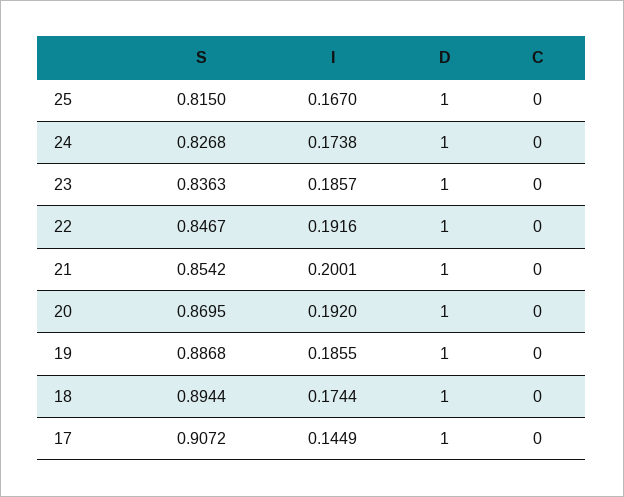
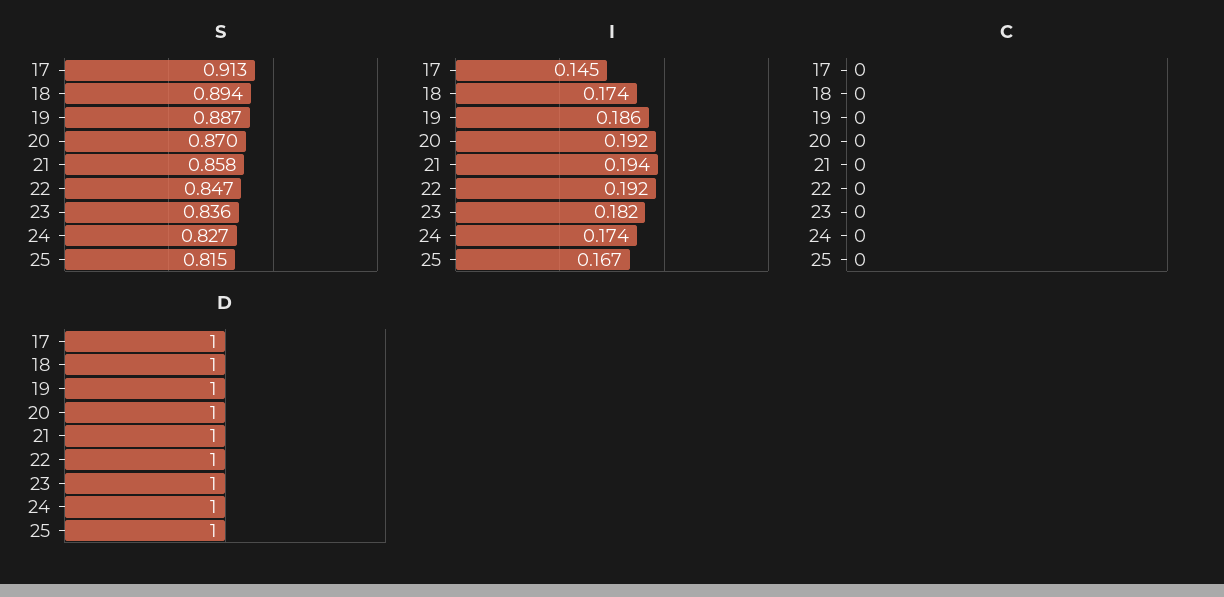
  {
    "S": {
      "25": 0.815,
      "24": 0.8268,
      "23": 0.8363,
      "22": 0.8467,
-     "21": 0.8542,
+     "21": 0.858,
      "20": 0.8695,
      "19": 0.8868,
      "18": 0.8944,
-     "17": 0.9072
+     "17": 0.913
    },
    "I": {
      "25": 0.167,
      "24": 0.1738,
-     "23": 0.1857,
+     "23": 0.182,
      "22": 0.1916,
-     "21": 0.2001,
+     "21": 0.194,
      "20": 0.192,
      "19": 0.1855,
      "18": 0.1744,
      "17": 0.1449
    },
    "D": {
      "25": 1,
      "24": 1,
      "23": 1,
      "22": 1,
      "21": 1,
      "20": 1,
      "19": 1,
      "18": 1,
      "17": 1
    },
    "C": {
      "25": 0,
      "24": 0,
      "23": 0,
      "22": 0,
      "21": 0,
      "20": 0,
      "19": 0,
      "18": 0,
      "17": 0
    }
  }

